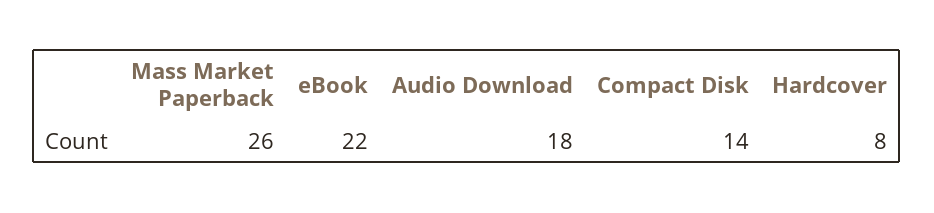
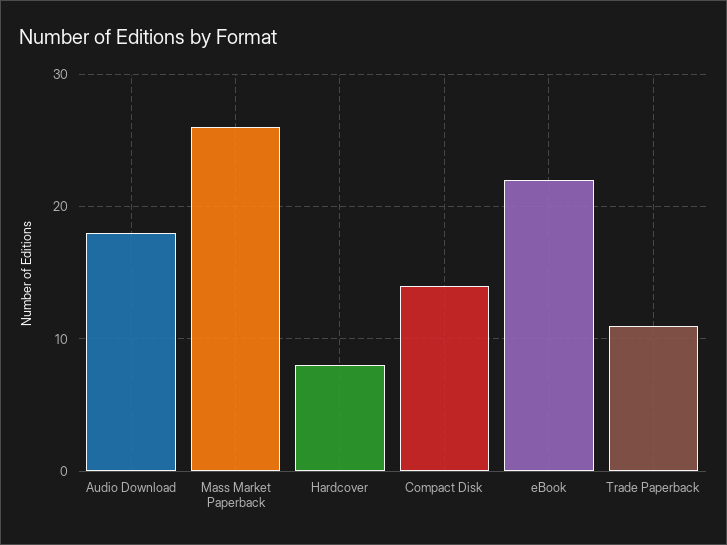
  {
    "Mass Market Paperback": 26,
    "eBook": 22,
    "Audio Download": 18,
    "Compact Disk": 14,
-   "Hardcover": 8
+   "Hardcover": 8,
+   "Trade Paperback": 11
  }

